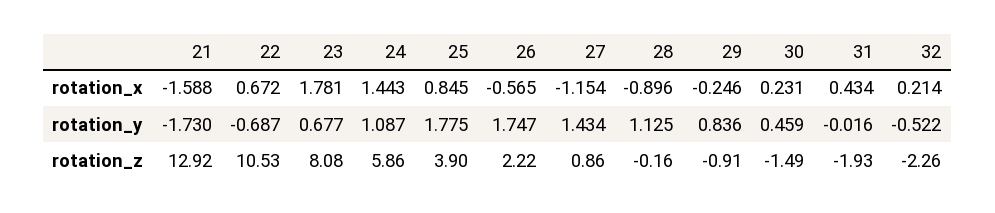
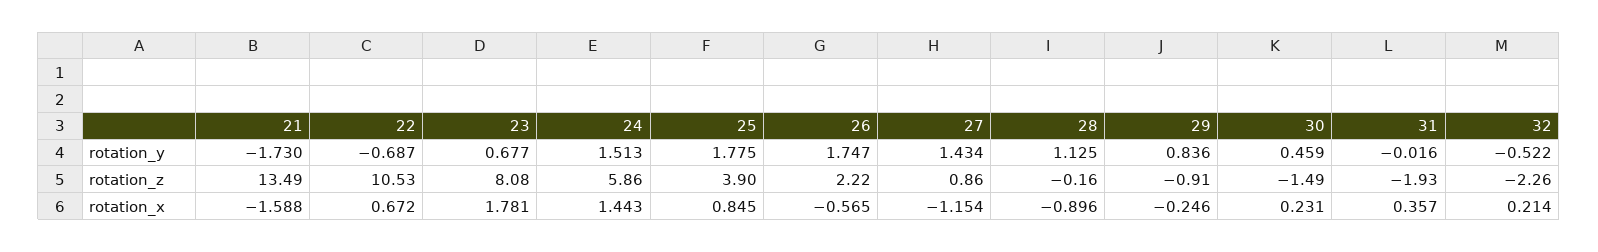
  {
    "21": {
      "rotation_x": -1.588,
      "rotation_y": -1.73,
-     "rotation_z": 12.92
+     "rotation_z": 13.49
    },
    "22": {
      "rotation_x": 0.672,
      "rotation_y": -0.687,
      "rotation_z": 10.53
    },
    "23": {
      "rotation_x": 1.781,
      "rotation_y": 0.677,
      "rotation_z": 8.08
    },
    "24": {
      "rotation_x": 1.443,
-     "rotation_y": 1.087,
+     "rotation_y": 1.513,
      "rotation_z": 5.86
    },
    "25": {
      "rotation_x": 0.845,
      "rotation_y": 1.775,
      "rotation_z": 3.9
    },
    "26": {
      "rotation_x": -0.565,
      "rotation_y": 1.747,
      "rotation_z": 2.22
    },
    "27": {
      "rotation_x": -1.154,
      "rotation_y": 1.434,
      "rotation_z": 0.86
    },
    "28": {
      "rotation_x": -0.896,
      "rotation_y": 1.125,
      "rotation_z": -0.16
    },
    "29": {
      "rotation_x": -0.246,
      "rotation_y": 0.836,
      "rotation_z": -0.91
    },
    "30": {
      "rotation_x": 0.231,
      "rotation_y": 0.459,
      "rotation_z": -1.49
    },
    "31": {
-     "rotation_x": 0.434,
+     "rotation_x": 0.357,
      "rotation_y": -0.016,
      "rotation_z": -1.93
    },
    "32": {
      "rotation_x": 0.214,
      "rotation_y": -0.522,
      "rotation_z": -2.26
    }
  }

